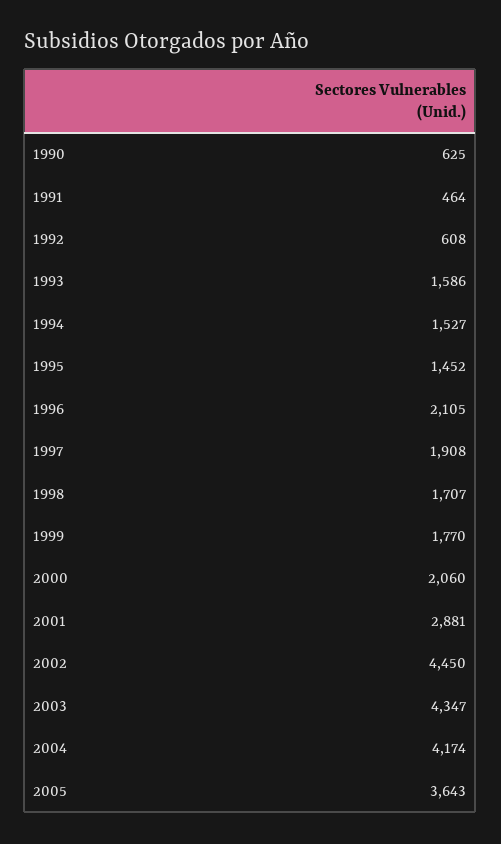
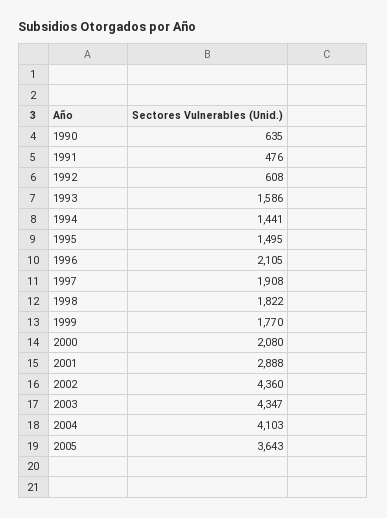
  {
-   "1990": 625,
+   "1990": 635,
-   "1991": 464,
+   "1991": 476,
    "1992": 608,
    "1993": 1586,
-   "1994": 1527,
+   "1994": 1441,
-   "1995": 1452,
+   "1995": 1495,
    "1996": 2105,
    "1997": 1908,
-   "1998": 1707,
+   "1998": 1822,
    "1999": 1770,
-   "2000": 2060,
+   "2000": 2080,
-   "2001": 2881,
+   "2001": 2888,
-   "2002": 4450,
+   "2002": 4360,
    "2003": 4347,
-   "2004": 4174,
+   "2004": 4103,
    "2005": 3643
  }

